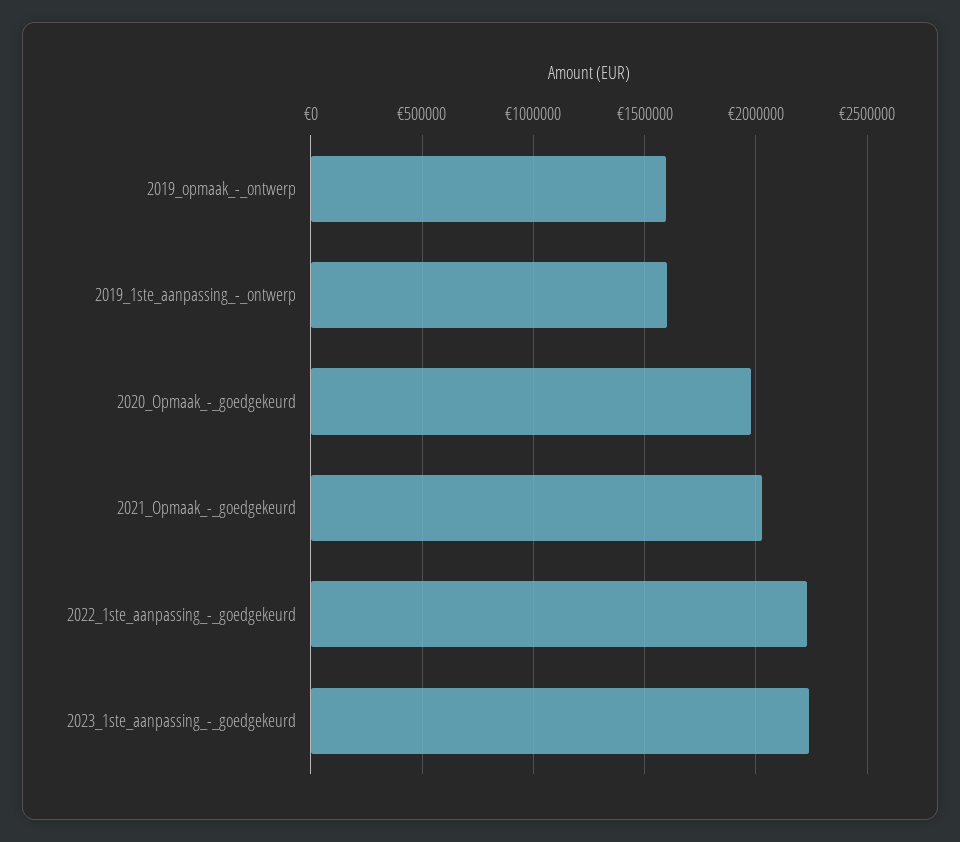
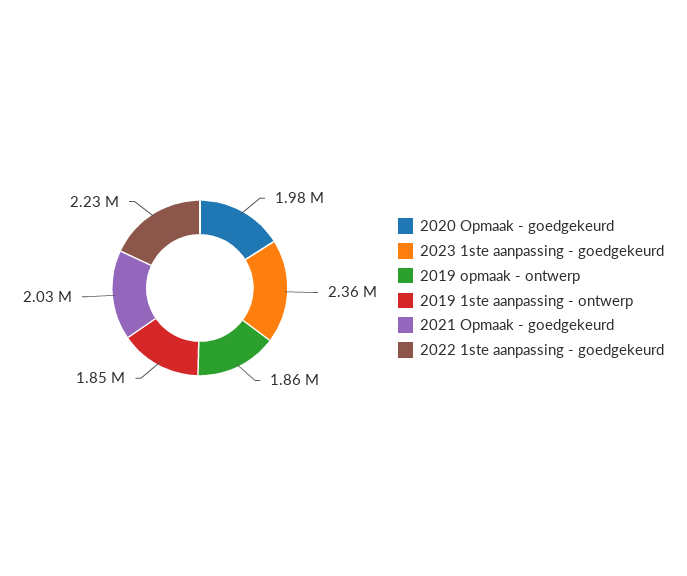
  {
-   "2019_opmaak_-_ontwerp": 1600000,
+   "2019_opmaak_-_ontwerp": 1860000,
-   "2019_1ste_aanpassing_-_ontwerp": 1600000,
+   "2019_1ste_aanpassing_-_ontwerp": 1850000,
    "2020_Opmaak_-_goedgekeurd": 1980000,
    "2021_Opmaak_-_goedgekeurd": 2030000,
    "2022_1ste_aanpassing_-_goedgekeurd": 2230000,
-   "2023_1ste_aanpassing_-_goedgekeurd": 2250000
+   "2023_1ste_aanpassing_-_goedgekeurd": 2360000
  }

